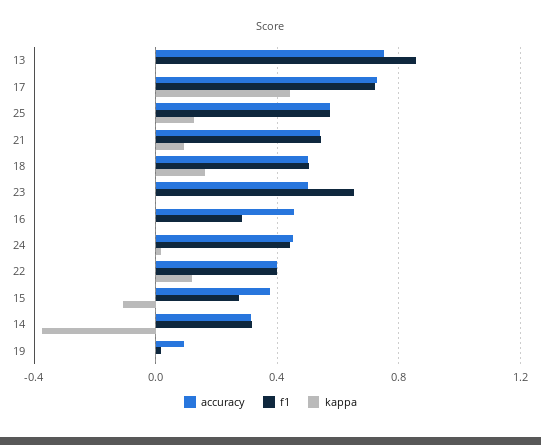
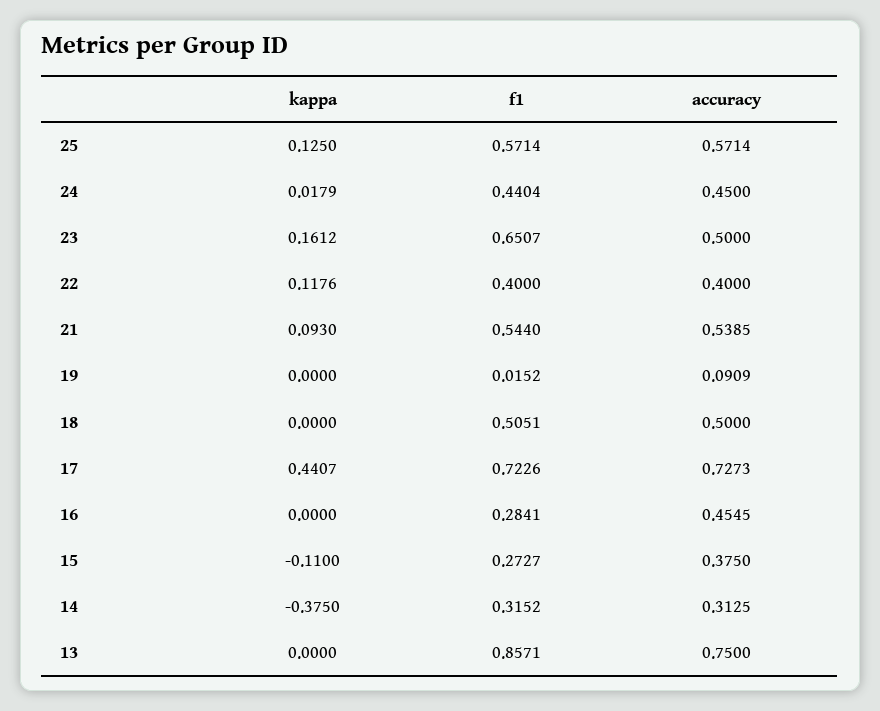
  {
    "accuracy": {
      "13": 0.75,
      "17": 0.7273,
      "25": 0.5714,
      "21": 0.5385,
      "18": 0.5,
      "23": 0.5,
      "16": 0.4545,
      "24": 0.45,
      "22": 0.4,
      "15": 0.375,
      "14": 0.3125,
      "19": 0.0909
    },
    "f1": {
      "13": 0.8571,
      "17": 0.7226,
      "25": 0.5714,
      "21": 0.544,
      "18": 0.5051,
      "23": 0.6507,
      "16": 0.2841,
      "24": 0.4404,
      "22": 0.4,
      "15": 0.2727,
      "14": 0.3152,
      "19": 0.0152
    },
    "kappa": {
      "13": 0,
      "17": 0.4407,
      "25": 0.125,
      "21": 0.093,
-     "18": 0.15,
+     "18": 0,
-     "23": 0,
+     "23": 0.1612,
      "16": 0,
      "24": 0.0179,
      "22": 0.1176,
      "15": -0.11,
      "14": -0.375,
      "19": 0
    }
  }

